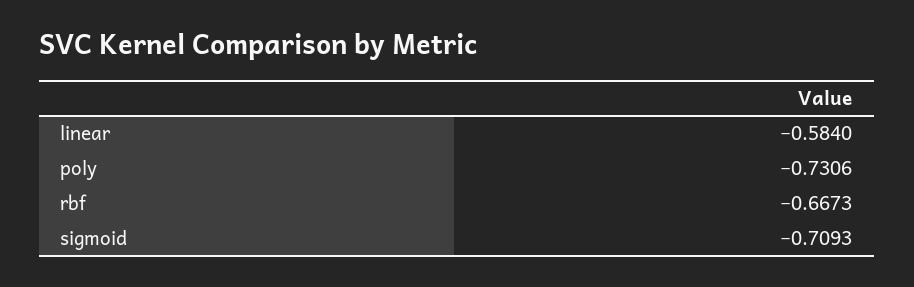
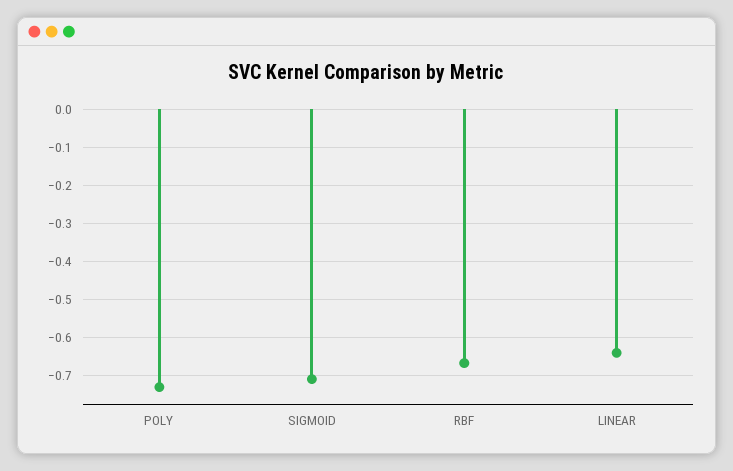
  {
-   "linear": -0.584,
+   "linear": -0.64,
    "poly": -0.7306,
    "rbf": -0.6673,
    "sigmoid": -0.7093
  }

